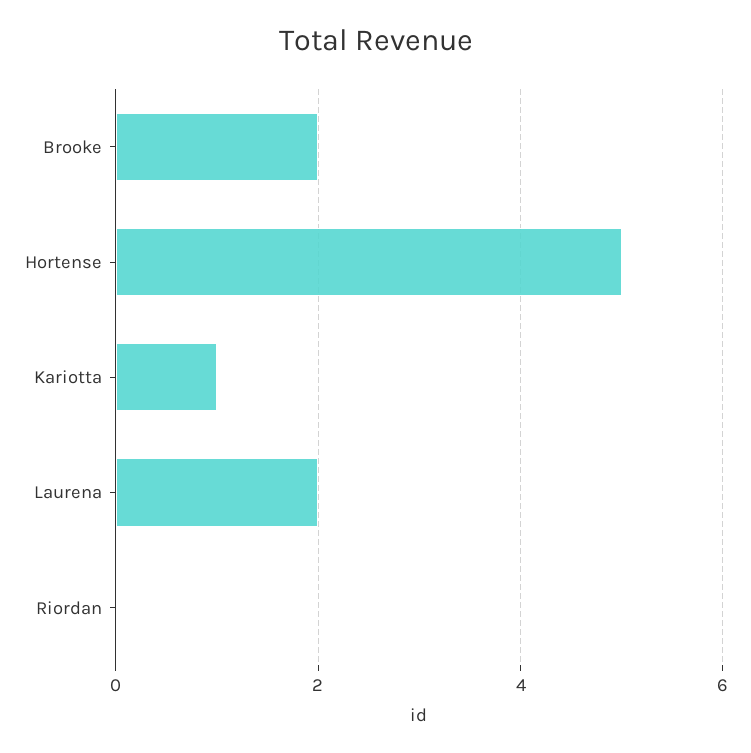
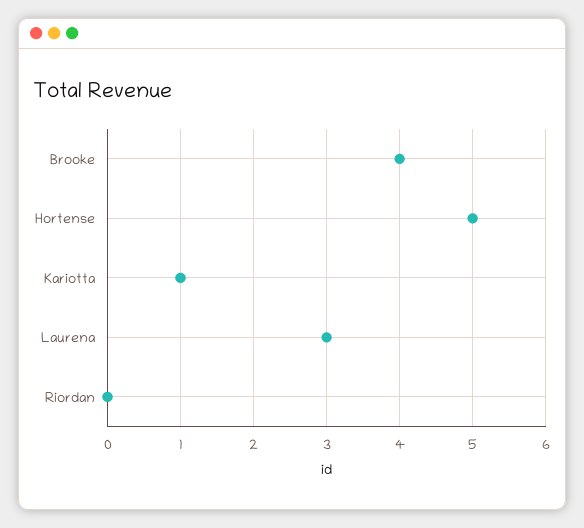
  {
-   "Brooke": 2,
+   "Brooke": 4,
    "Hortense": 5,
    "Kariotta": 1,
-   "Laurena": 2,
+   "Laurena": 3,
    "Riordan": 0
  }

